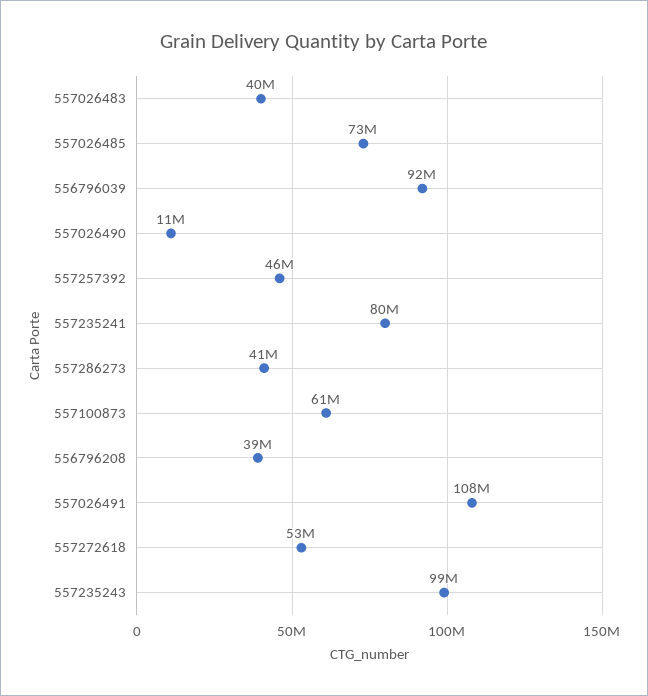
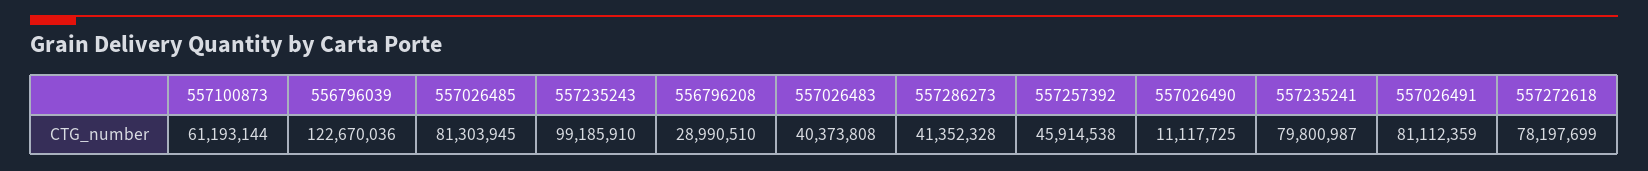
  {
    "557026483": 40373808,
-   "557026485": 73000000,
+   "557026485": 81303945,
-   "556796039": 92000000,
+   "556796039": 122670036,
    "557026490": 11117725,
    "557257392": 45914538,
    "557235241": 79800987,
    "557286273": 41352328,
    "557100873": 61193144,
-   "556796208": 39000000,
+   "556796208": 28990510,
-   "557026491": 108000000,
+   "557026491": 81112359,
-   "557272618": 53000000,
+   "557272618": 78197699,
    "557235243": 99185910
  }

